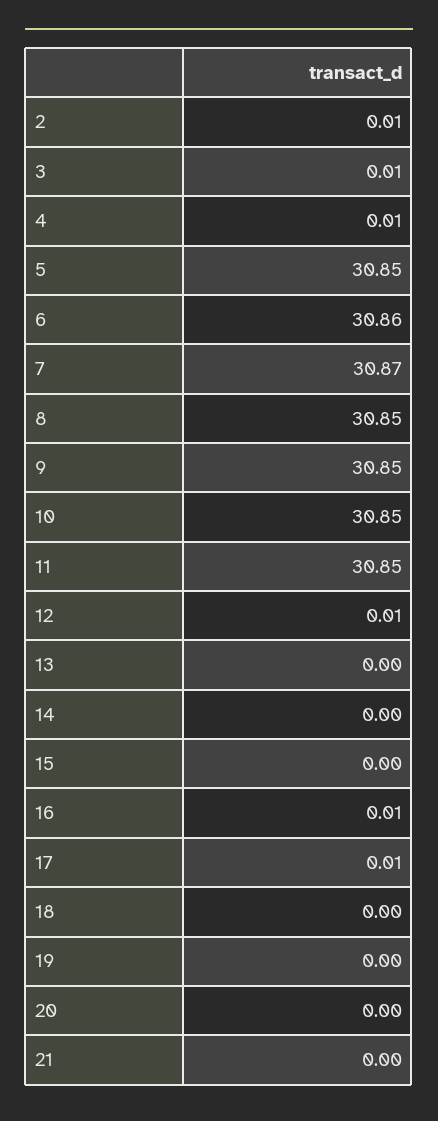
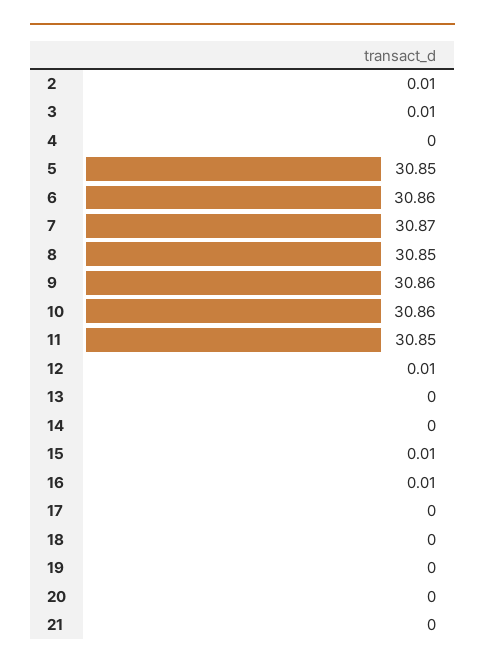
  {
    "2": 0.01,
    "3": 0.01,
-   "4": 0.01,
+   "4": 0,
    "5": 30.85,
    "6": 30.86,
    "7": 30.87,
    "8": 30.85,
-   "9": 30.85,
+   "9": 30.86,
-   "10": 30.85,
+   "10": 30.86,
    "11": 30.85,
    "12": 0.01,
    "13": 0,
    "14": 0,
-   "15": 0,
+   "15": 0.01,
    "16": 0.01,
-   "17": 0.01,
+   "17": 0,
    "18": 0,
    "19": 0,
    "20": 0,
    "21": 0
  }

